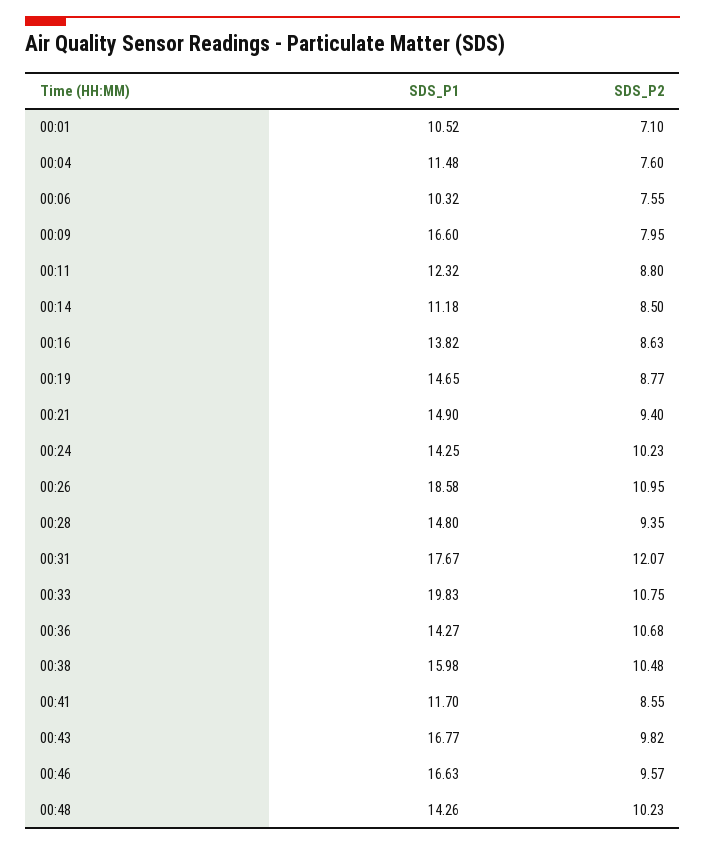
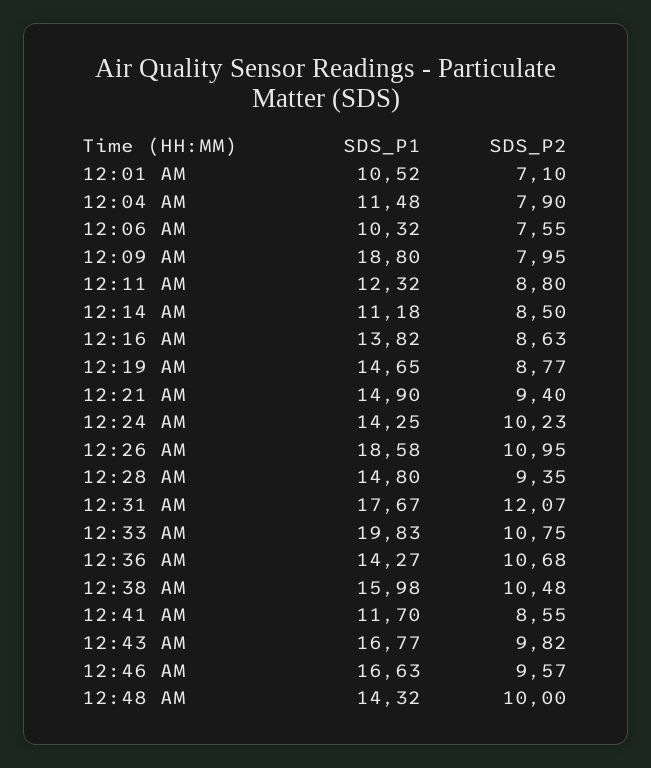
  {
    "SDS_P1": {
      "00:01": 10.52,
      "00:04": 11.48,
      "00:06": 10.32,
-     "00:09": 16.6,
+     "00:09": 18.8,
      "00:11": 12.32,
      "00:14": 11.18,
      "00:16": 13.82,
      "00:19": 14.65,
      "00:21": 14.9,
      "00:24": 14.25,
      "00:26": 18.58,
      "00:28": 14.8,
      "00:31": 17.67,
      "00:33": 19.83,
      "00:36": 14.27,
      "00:38": 15.98,
      "00:41": 11.7,
      "00:43": 16.77,
      "00:46": 16.63,
-     "00:48": 14.26
+     "00:48": 14.32
    },
    "SDS_P2": {
      "00:01": 7.1,
-     "00:04": 7.6,
+     "00:04": 7.9,
      "00:06": 7.55,
      "00:09": 7.95,
      "00:11": 8.8,
      "00:14": 8.5,
      "00:16": 8.63,
      "00:19": 8.77,
      "00:21": 9.4,
      "00:24": 10.23,
      "00:26": 10.95,
      "00:28": 9.35,
      "00:31": 12.07,
      "00:33": 10.75,
      "00:36": 10.68,
      "00:38": 10.48,
      "00:41": 8.55,
      "00:43": 9.82,
      "00:46": 9.57,
-     "00:48": 10.23
+     "00:48": 10
    }
  }

